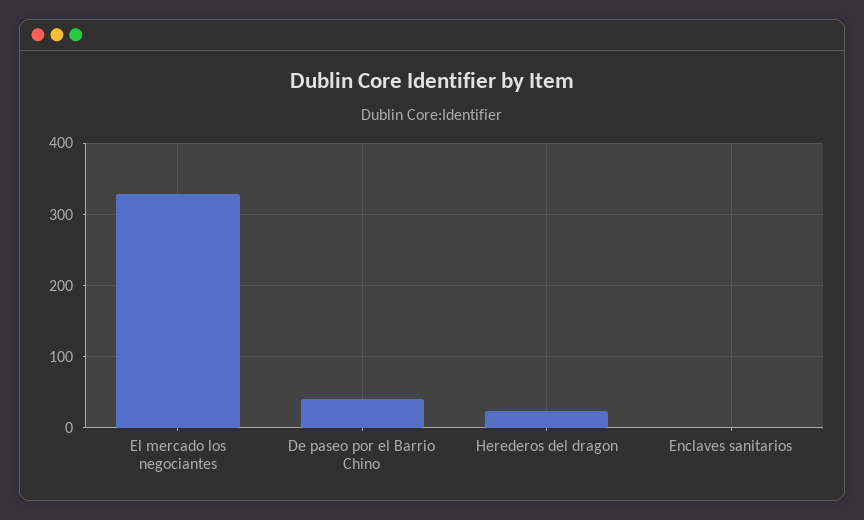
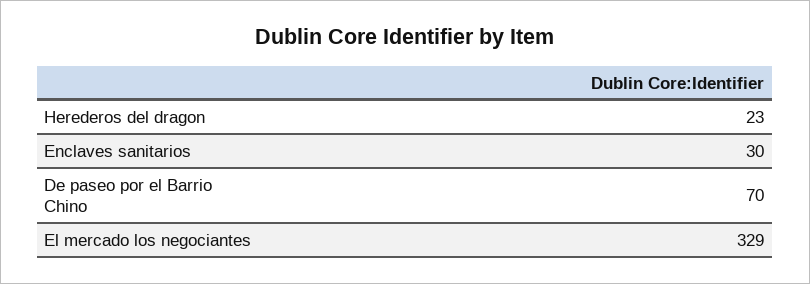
  {
    "El mercado los negociantes": 329,
-   "De paseo por el Barrio Chino": 40,
+   "De paseo por el Barrio Chino": 70,
    "Herederos del dragon": 23,
-   "Enclaves sanitarios": 0
+   "Enclaves sanitarios": 30
  }

